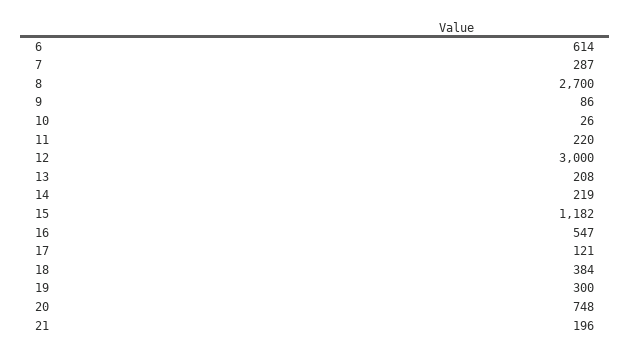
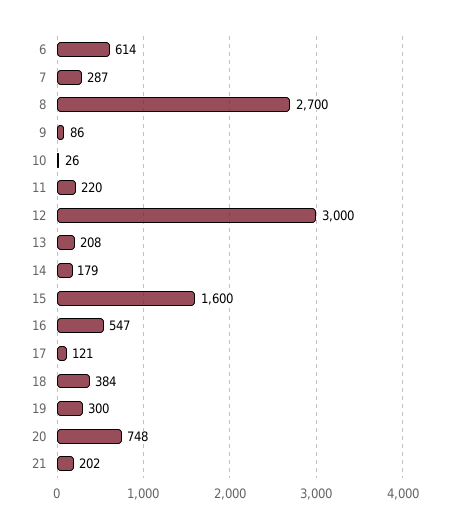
  {
    "6": 614,
    "7": 287,
    "8": 2700,
    "9": 86,
    "10": 26,
    "11": 220,
    "12": 3000,
    "13": 208,
-   "14": 219,
+   "14": 179,
-   "15": 1182,
+   "15": 1600,
    "16": 547,
    "17": 121,
    "18": 384,
    "19": 300,
    "20": 748,
-   "21": 196
+   "21": 202
  }

